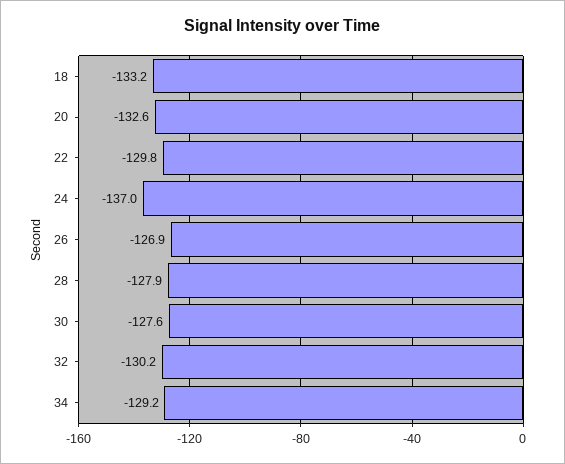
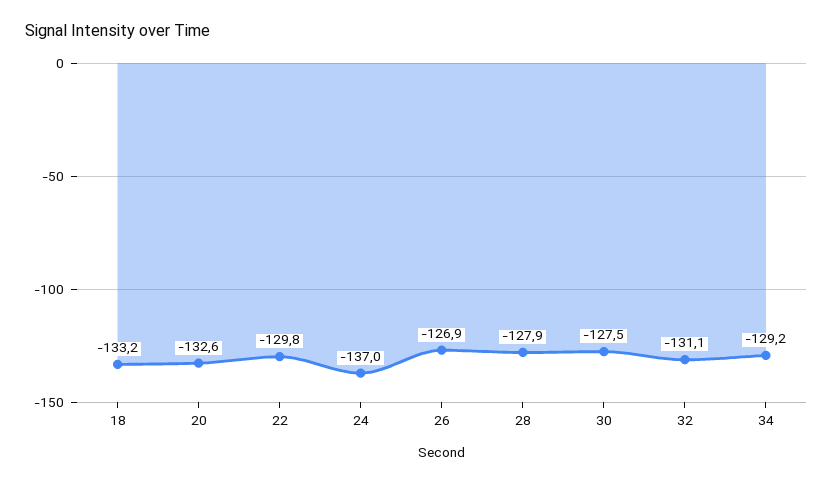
  {
    "18": -133.2,
    "20": -132.6,
    "22": -129.8,
    "24": -137,
    "26": -126.9,
    "28": -127.9,
-   "30": -127.6,
+   "30": -127.5,
-   "32": -130.2,
+   "32": -131.1,
    "34": -129.2
  }

